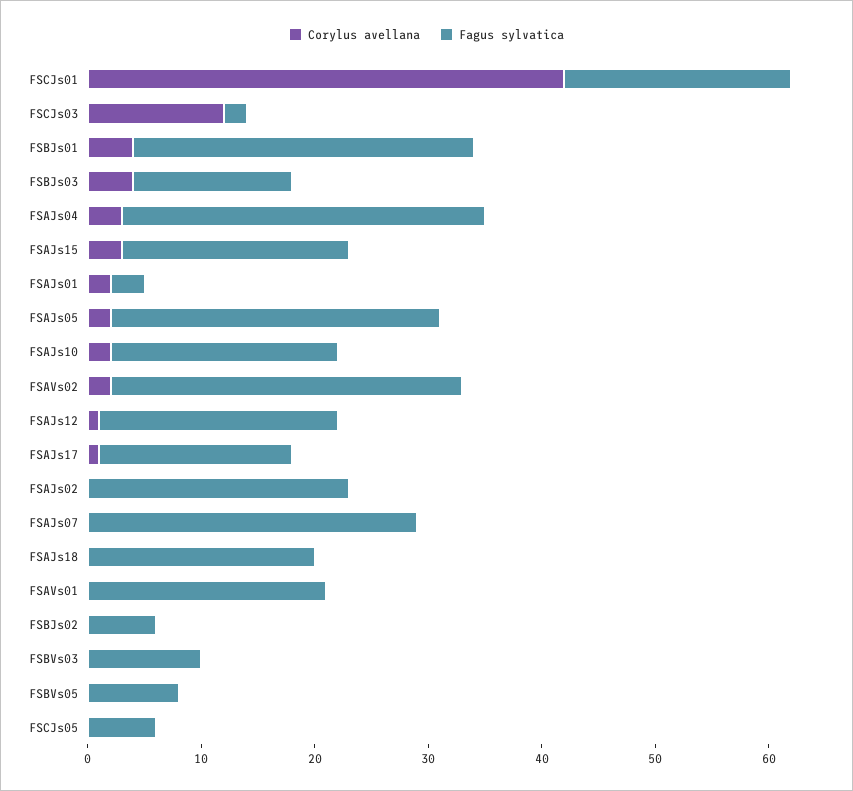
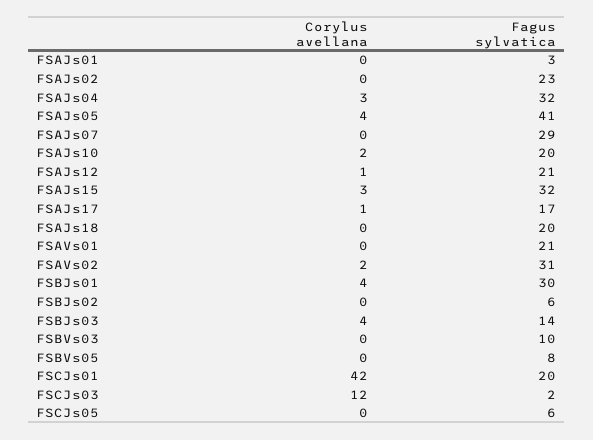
  {
    "Corylus avellana": {
      "FSCJs01": 42,
      "FSCJs03": 12,
      "FSBJs01": 4,
      "FSBJs03": 4,
      "FSAJs04": 3,
      "FSAJs15": 3,
-     "FSAJs01": 2,
+     "FSAJs01": 0,
-     "FSAJs05": 2,
+     "FSAJs05": 4,
      "FSAJs10": 2,
      "FSAVs02": 2,
      "FSAJs12": 1,
      "FSAJs17": 1,
      "FSAJs02": 0,
      "FSAJs07": 0,
      "FSAJs18": 0,
      "FSAVs01": 0,
      "FSBJs02": 0,
      "FSBVs03": 0,
      "FSBVs05": 0,
      "FSCJs05": 0
    },
    "Fagus sylvatica": {
      "FSCJs01": 20,
      "FSCJs03": 2,
      "FSBJs01": 30,
      "FSBJs03": 14,
      "FSAJs04": 32,
-     "FSAJs15": 20,
+     "FSAJs15": 32,
      "FSAJs01": 3,
-     "FSAJs05": 29,
+     "FSAJs05": 41,
      "FSAJs10": 20,
      "FSAVs02": 31,
      "FSAJs12": 21,
      "FSAJs17": 17,
      "FSAJs02": 23,
      "FSAJs07": 29,
      "FSAJs18": 20,
      "FSAVs01": 21,
      "FSBJs02": 6,
      "FSBVs03": 10,
      "FSBVs05": 8,
      "FSCJs05": 6
    }
  }

